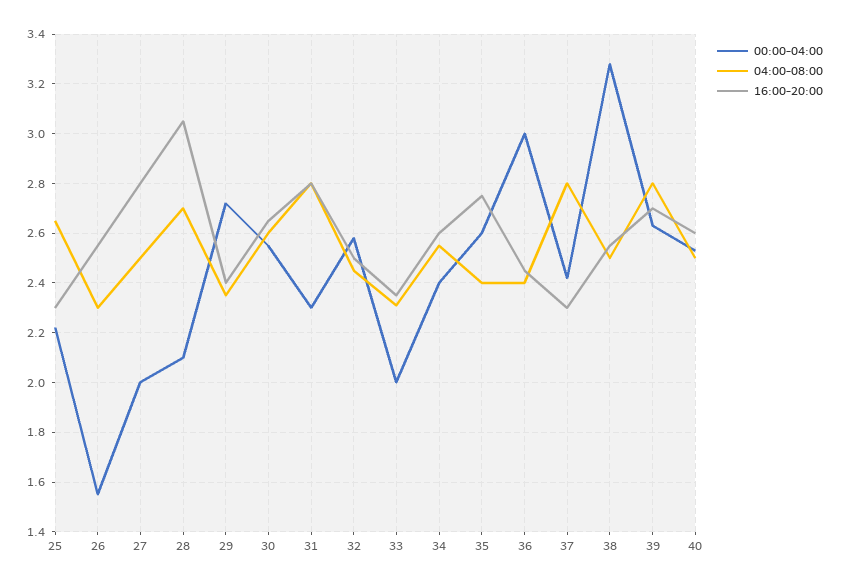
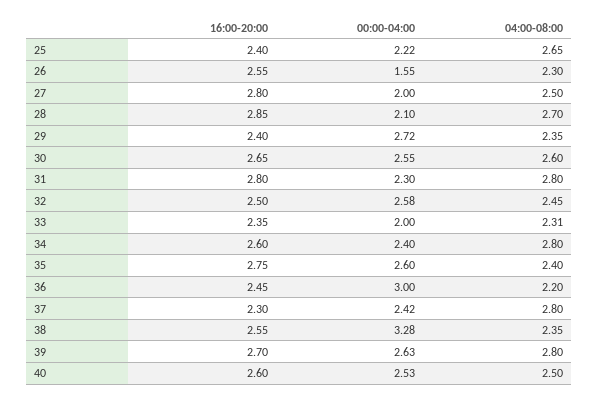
  {
    "00:00-04:00": {
      "25": 2.22,
      "26": 1.55,
      "27": 2,
      "28": 2.1,
      "29": 2.72,
      "30": 2.55,
      "31": 2.3,
      "32": 2.58,
      "33": 2,
      "34": 2.4,
      "35": 2.6,
      "36": 3,
      "37": 2.42,
      "38": 3.28,
      "39": 2.63,
      "40": 2.53
    },
    "04:00-08:00": {
      "25": 2.65,
      "26": 2.3,
      "27": 2.5,
      "28": 2.7,
      "29": 2.35,
      "30": 2.6,
      "31": 2.8,
      "32": 2.45,
      "33": 2.31,
-     "34": 2.55,
+     "34": 2.8,
      "35": 2.4,
-     "36": 2.4,
+     "36": 2.2,
      "37": 2.8,
-     "38": 2.5,
+     "38": 2.35,
      "39": 2.8,
      "40": 2.5
    },
    "16:00-20:00": {
-     "25": 2.3,
+     "25": 2.4,
      "26": 2.55,
      "27": 2.8,
-     "28": 3.05,
+     "28": 2.85,
      "29": 2.4,
      "30": 2.65,
      "31": 2.8,
      "32": 2.5,
      "33": 2.35,
      "34": 2.6,
      "35": 2.75,
      "36": 2.45,
      "37": 2.3,
      "38": 2.55,
      "39": 2.7,
      "40": 2.6
    }
  }

